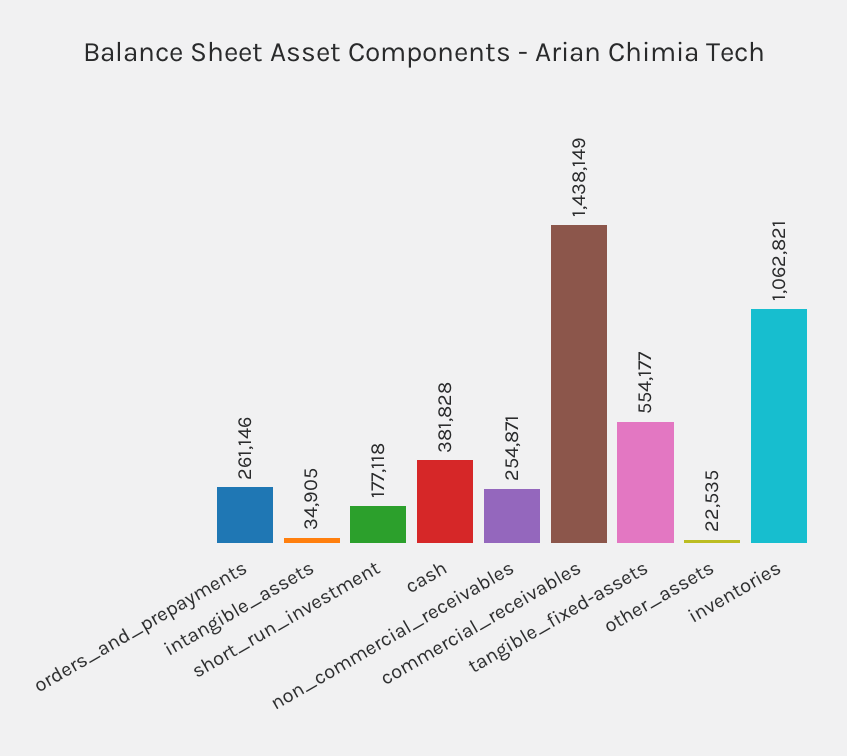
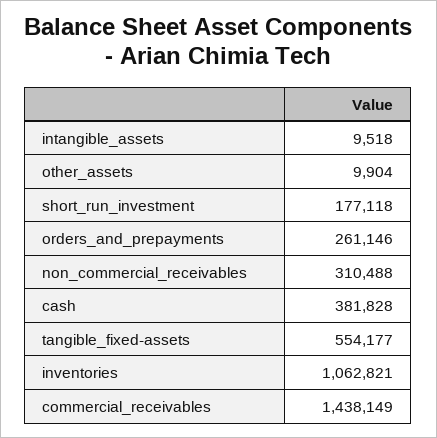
  {
    "orders_and_prepayments": 261146,
-   "intangible_assets": 34905,
+   "intangible_assets": 9518,
    "short_run_investment": 177118,
    "cash": 381828,
-   "non_commercial_receivables": 254871,
+   "non_commercial_receivables": 310488,
    "commercial_receivables": 1438149,
    "tangible_fixed-assets": 554177,
-   "other_assets": 22535,
+   "other_assets": 9904,
    "inventories": 1062821
  }

